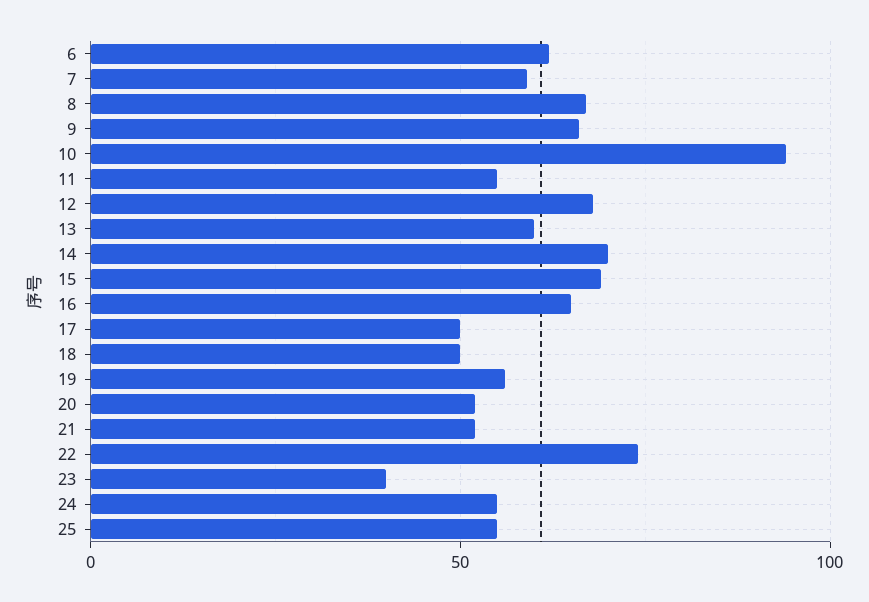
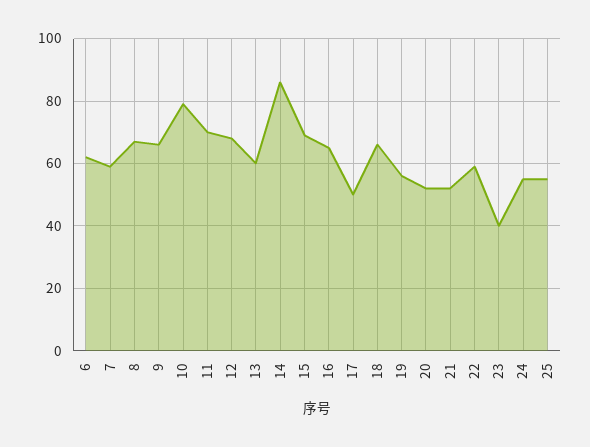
  {
    "6": 60,
    "7": 60,
    "8": 65,
    "9": 65,
-   "10": 95,
+   "10": 80,
-   "11": 55,
+   "11": 70,
    "12": 70,
    "13": 60,
-   "14": 70,
+   "14": 85,
    "15": 70,
    "16": 65,
    "17": 50,
-   "18": 50,
+   "18": 65,
    "19": 55,
    "20": 50,
    "21": 50,
-   "22": 75,
+   "22": 60,
    "23": 40,
    "24": 55,
    "25": 55
  }

